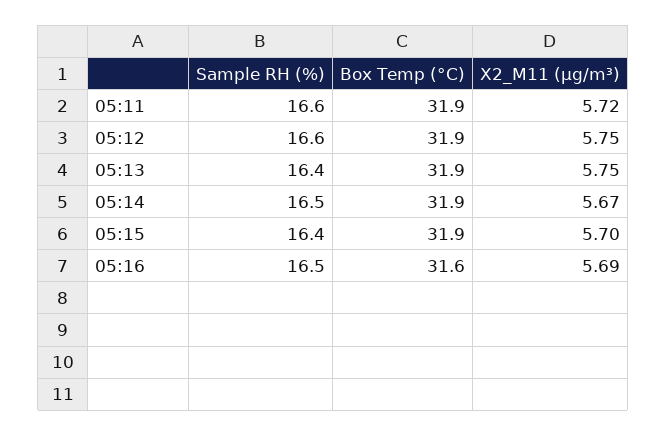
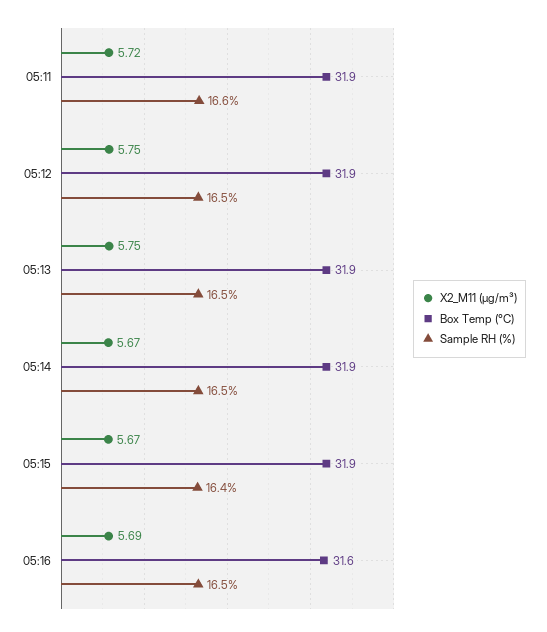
  {
    "Sample RH (%)": {
      "05:11": 16.6,
-     "05:12": 16.6,
+     "05:12": 16.5,
-     "05:13": 16.4,
+     "05:13": 16.5,
      "05:14": 16.5,
      "05:15": 16.4,
      "05:16": 16.5
    },
    "Box Temp (°C)": {
      "05:11": 31.9,
      "05:12": 31.9,
      "05:13": 31.9,
      "05:14": 31.9,
      "05:15": 31.9,
      "05:16": 31.6
    },
    "X2_M11 (μg/m³)": {
      "05:11": 5.72,
      "05:12": 5.75,
      "05:13": 5.75,
      "05:14": 5.67,
-     "05:15": 5.7,
+     "05:15": 5.67,
      "05:16": 5.69
    }
  }

